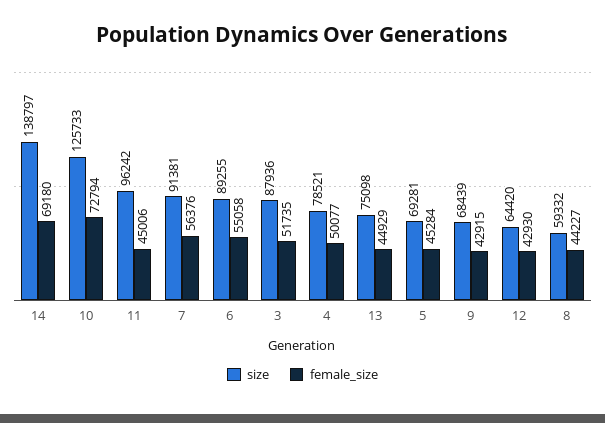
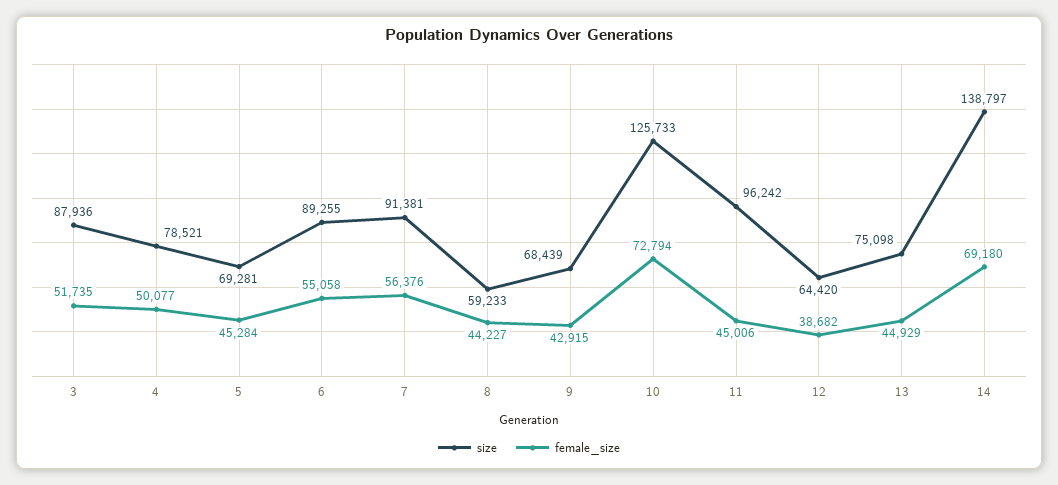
  {
    "size": {
      "14": 138797,
      "10": 125733,
      "11": 96242,
      "7": 91381,
      "6": 89255,
      "3": 87936,
      "4": 78521,
      "13": 75098,
      "5": 69281,
      "9": 68439,
      "12": 64420,
-     "8": 59332
+     "8": 59233
    },
    "female_size": {
      "14": 69180,
      "10": 72794,
      "11": 45006,
      "7": 56376,
      "6": 55058,
      "3": 51735,
      "4": 50077,
      "13": 44929,
      "5": 45284,
      "9": 42915,
-     "12": 42930,
+     "12": 38682,
      "8": 44227
    }
  }

